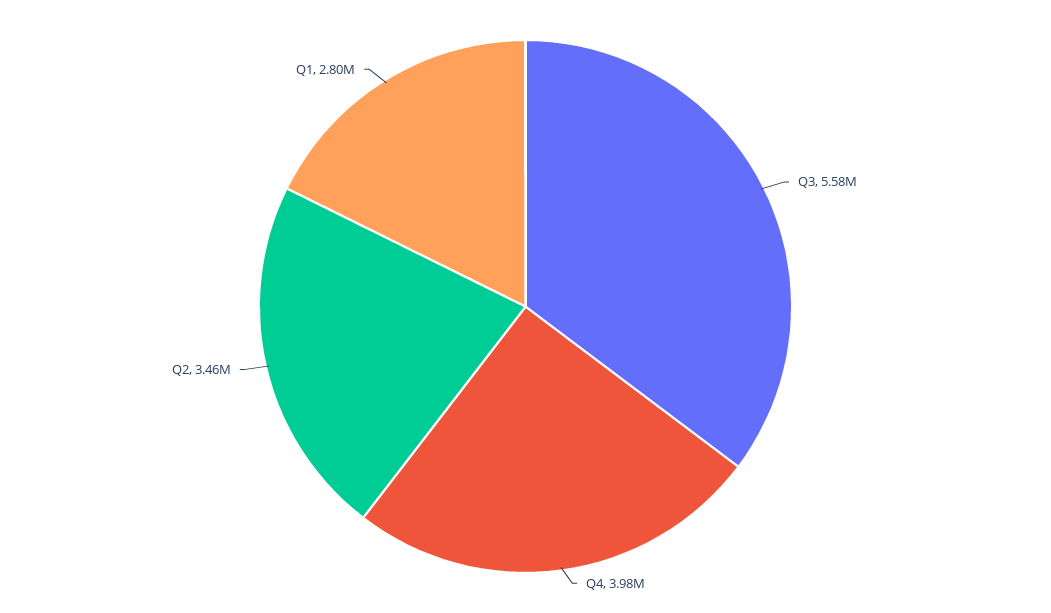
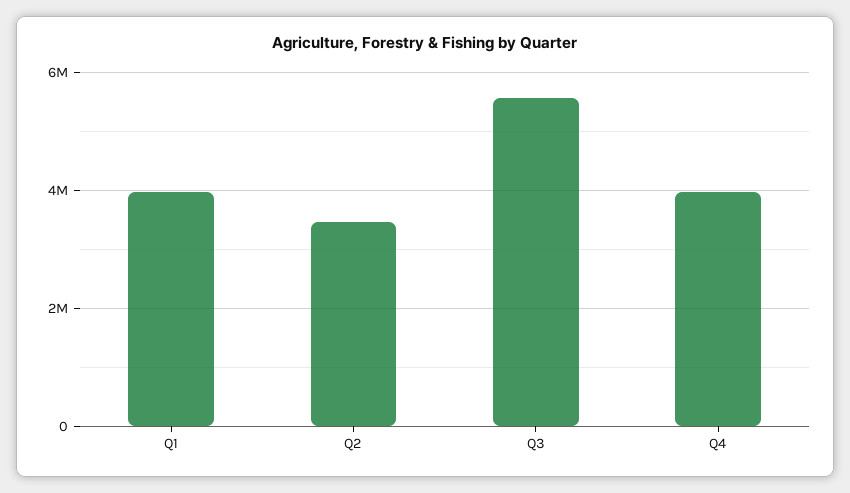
  {
    "Q3": 5580000,
    "Q4": 3980000,
    "Q2": 3460000,
-   "Q1": 2800000
+   "Q1": 4000000
  }

